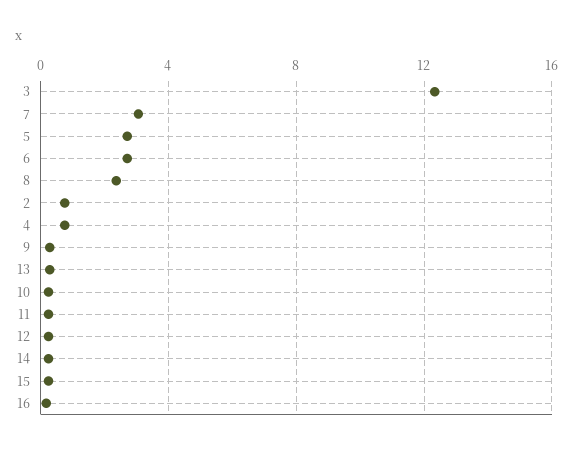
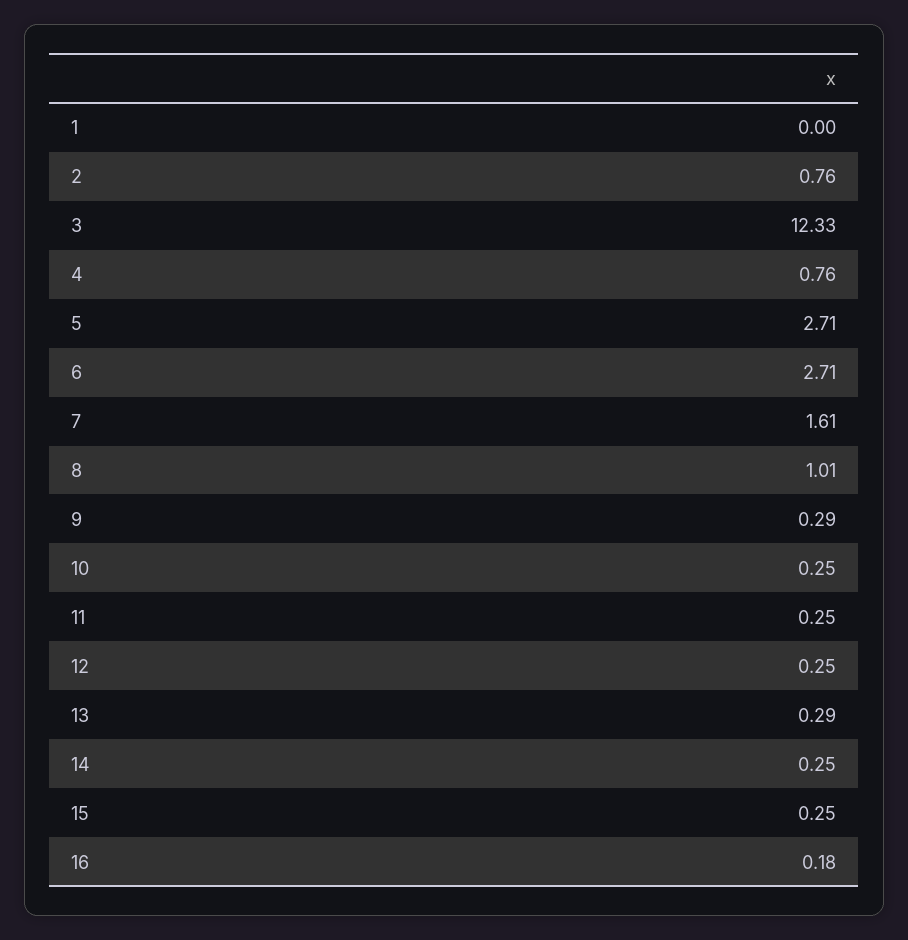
  {
    "3": 12.33,
-   "7": 3,
+   "7": 1.61,
    "5": 2.71,
    "6": 2.71,
-   "8": 2.5,
+   "8": 1.01,
    "2": 0.76,
    "4": 0.76,
    "9": 0.29,
    "13": 0.29,
    "10": 0.25,
    "11": 0.25,
    "12": 0.25,
    "14": 0.25,
    "15": 0.25,
-   "16": 0.18
+   "16": 0.18,
+   "1": 0
  }

